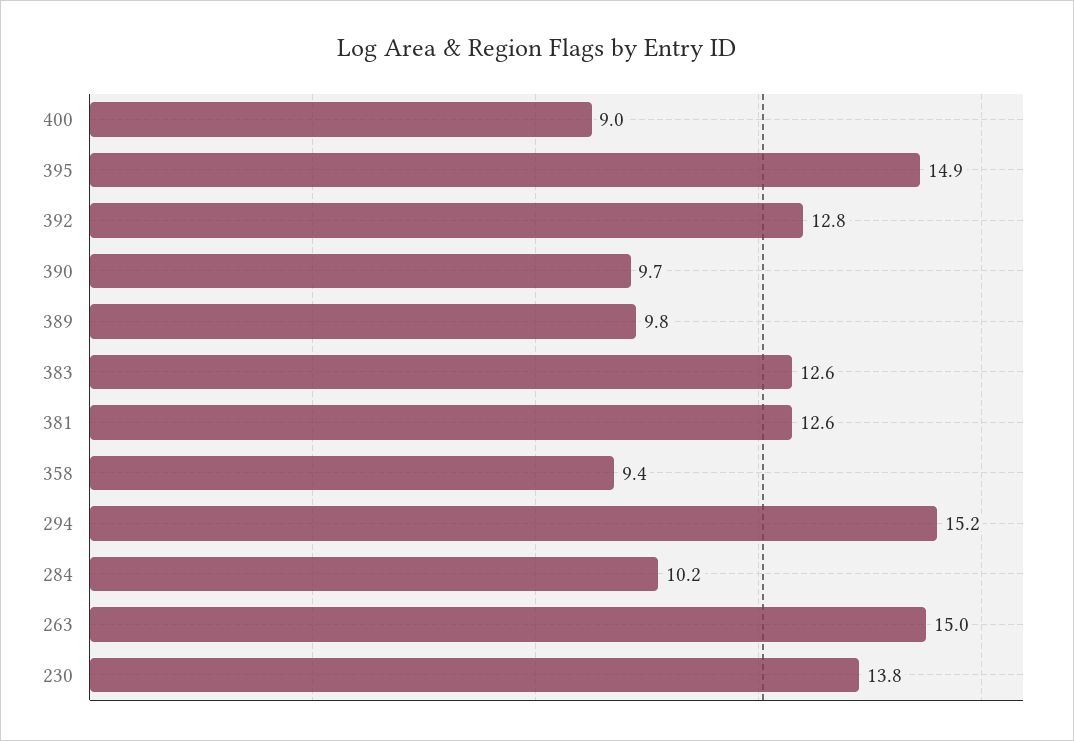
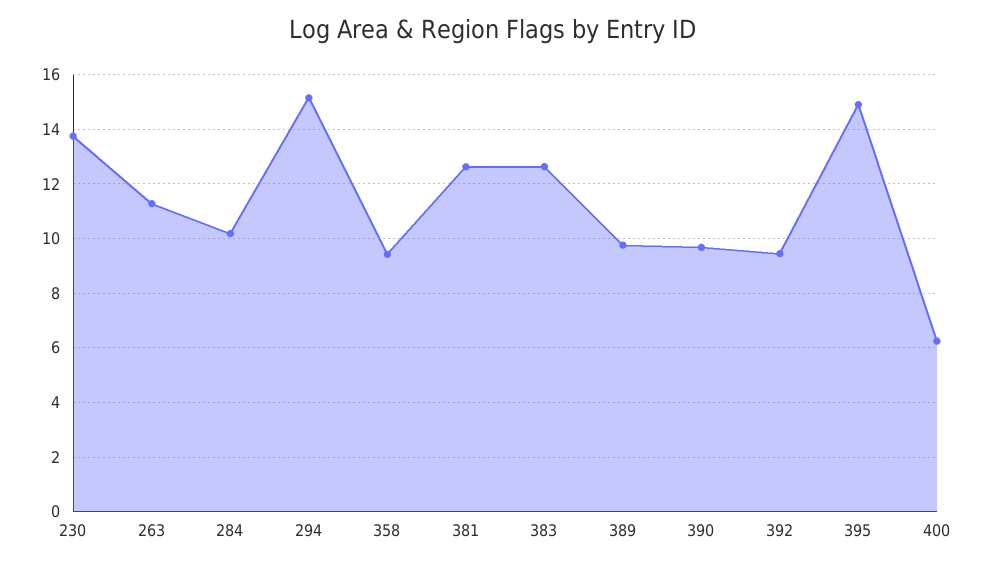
  {
-   "400": 9,
+   "400": 6.25,
    "395": 14.9,
-   "392": 12.8,
+   "392": 9.5,
    "390": 9.7,
    "389": 9.8,
    "383": 12.6,
    "381": 12.6,
    "358": 9.4,
    "294": 15.2,
    "284": 10.2,
-   "263": 15,
+   "263": 11.25,
    "230": 13.8
  }

